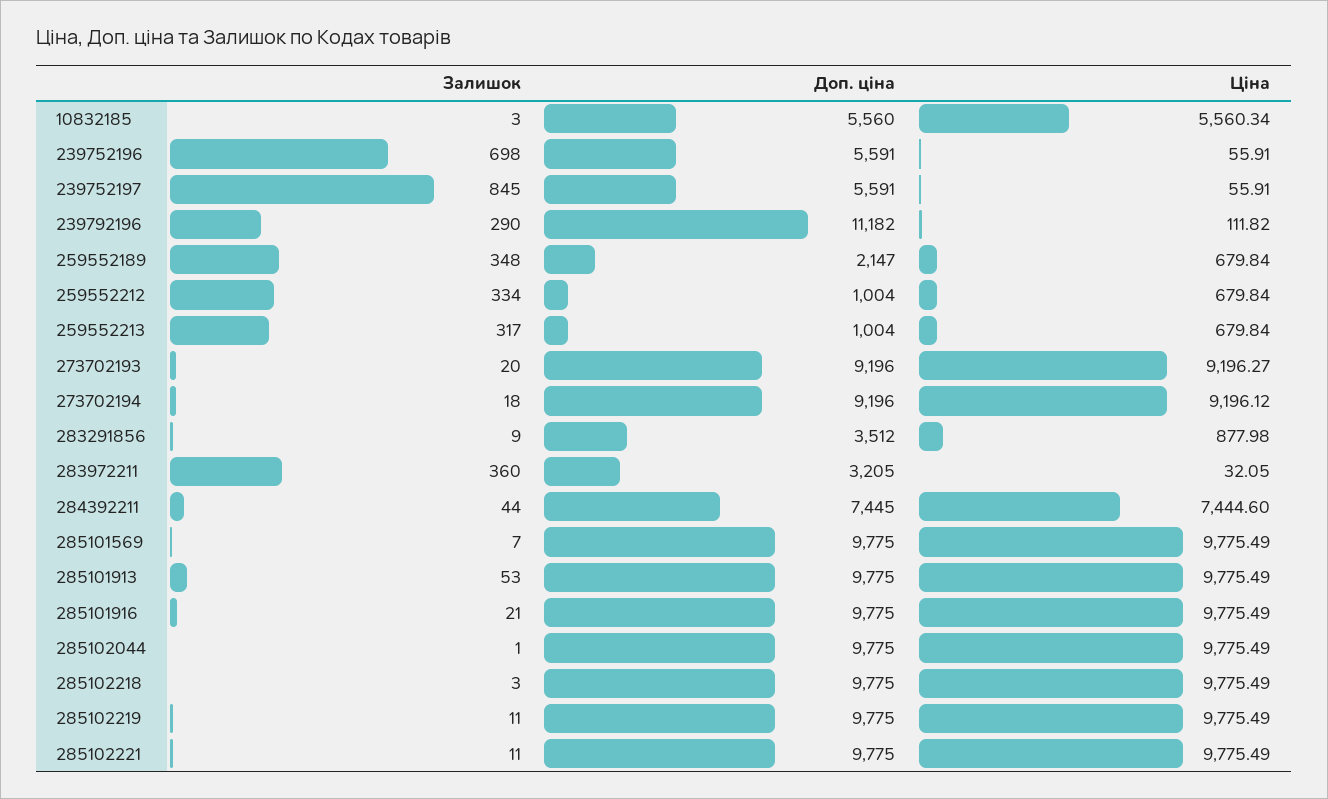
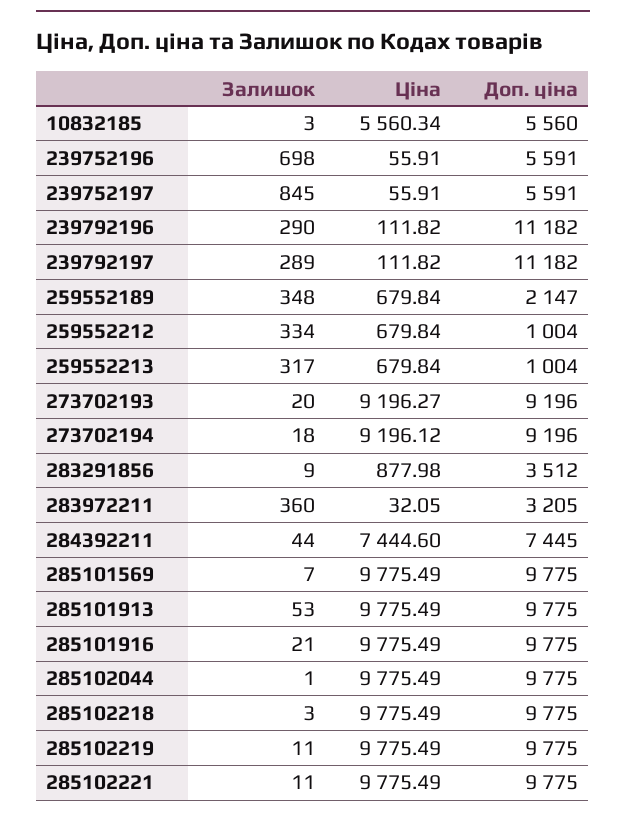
  {
    "Залишок": {
      "10832185": 3,
      "239752196": 698,
      "239752197": 845,
      "239792196": 290,
      "259552189": 348,
      "259552212": 334,
      "259552213": 317,
      "273702193": 20,
      "273702194": 18,
      "283291856": 9,
      "283972211": 360,
      "284392211": 44,
      "285101569": 7,
      "285101913": 53,
      "285101916": 21,
      "285102044": 1,
      "285102218": 3,
      "285102219": 11,
-     "285102221": 11
+     "285102221": 11,
+     "239792197": 289
    },
    "Доп. ціна": {
      "10832185": 5560,
      "239752196": 5591,
      "239752197": 5591,
      "239792196": 11182,
      "259552189": 2147,
      "259552212": 1004,
      "259552213": 1004,
      "273702193": 9196,
      "273702194": 9196,
      "283291856": 3512,
      "283972211": 3205,
      "284392211": 7445,
      "285101569": 9775,
      "285101913": 9775,
      "285101916": 9775,
      "285102044": 9775,
      "285102218": 9775,
      "285102219": 9775,
-     "285102221": 9775
+     "285102221": 9775,
+     "239792197": 11182
    },
    "Ціна": {
      "10832185": 5560.34,
      "239752196": 55.91,
      "239752197": 55.91,
      "239792196": 111.82,
      "259552189": 679.84,
      "259552212": 679.84,
      "259552213": 679.84,
      "273702193": 9196.27,
      "273702194": 9196.12,
      "283291856": 877.98,
      "283972211": 32.05,
      "284392211": 7444.6,
      "285101569": 9775.49,
      "285101913": 9775.49,
      "285101916": 9775.49,
      "285102044": 9775.49,
      "285102218": 9775.49,
      "285102219": 9775.49,
-     "285102221": 9775.49
+     "285102221": 9775.49,
+     "239792197": 111.82
    }
  }

